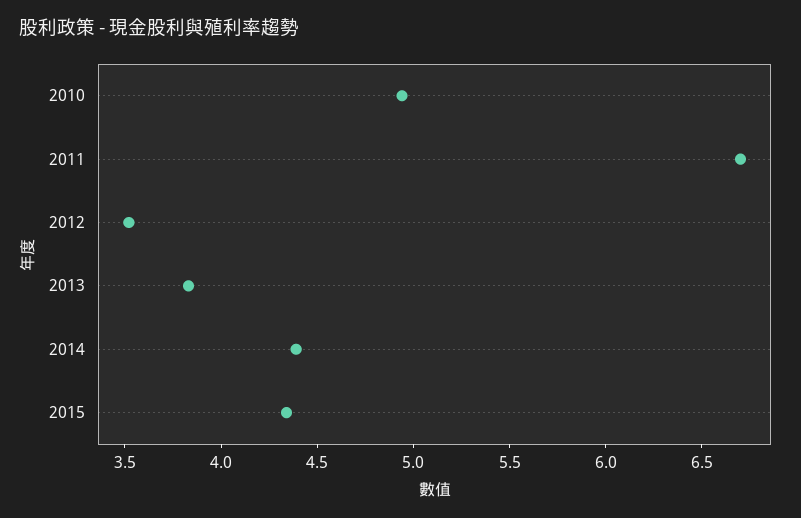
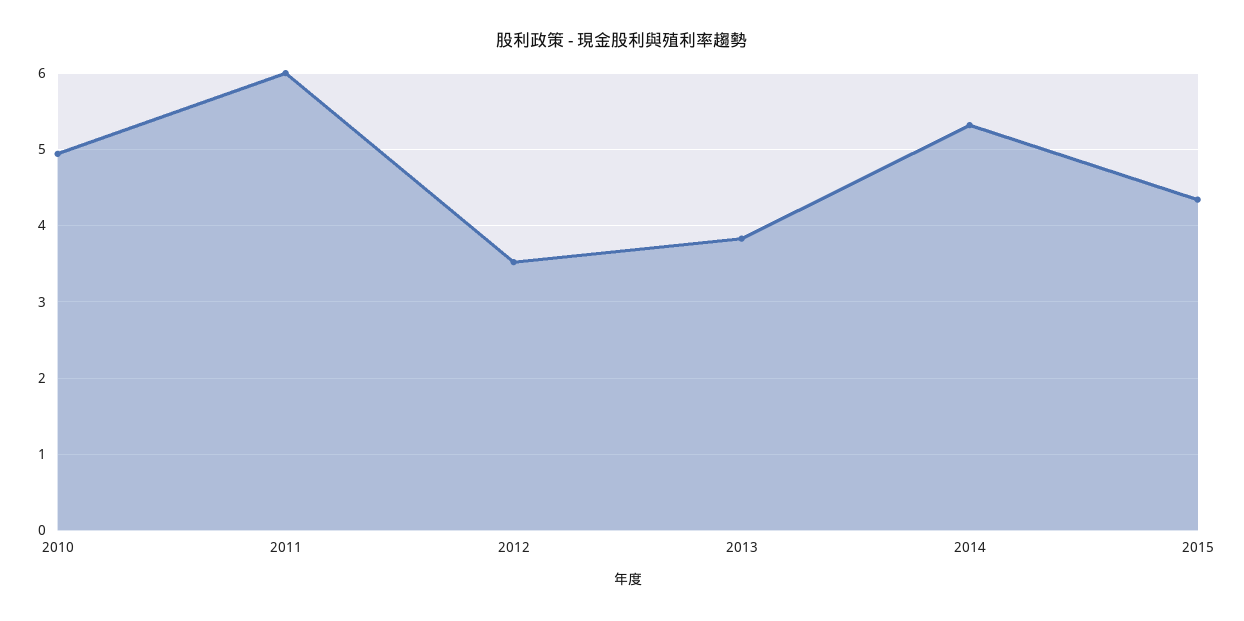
  {
    "2010": 4.9,
-   "2011": 6.7,
+   "2011": 6,
    "2012": 3.5,
    "2013": 3.8,
-   "2014": 4.4,
+   "2014": 5.3,
    "2015": 4.3
  }

